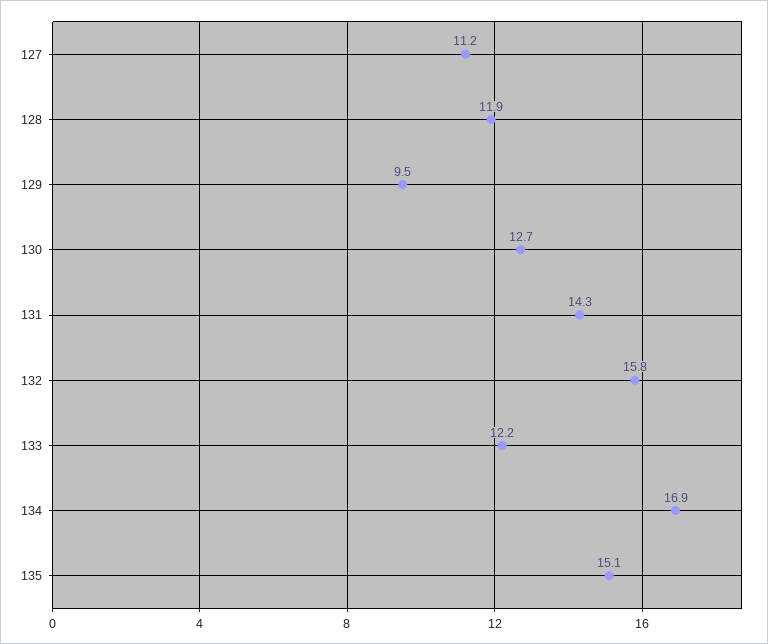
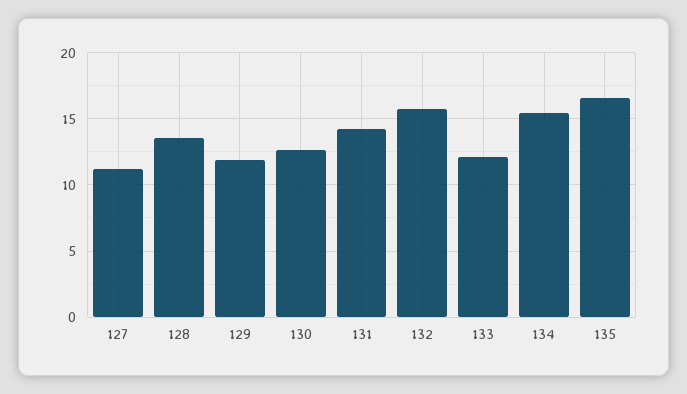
  {
    "127": 11.2,
-   "128": 11.9,
+   "128": 13.5,
-   "129": 9.5,
+   "129": 12,
    "130": 12.7,
    "131": 14.3,
    "132": 15.8,
    "133": 12.2,
-   "134": 16.9,
+   "134": 15.5,
-   "135": 15.1
+   "135": 16.5
  }

